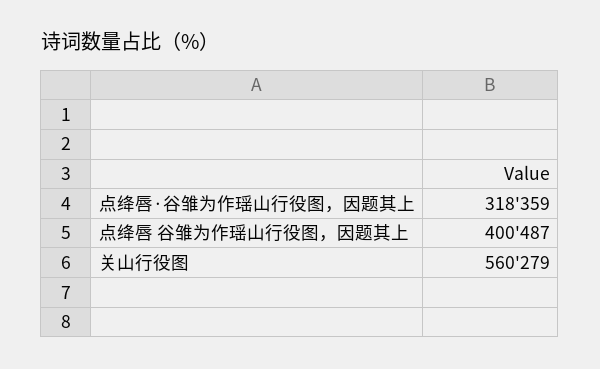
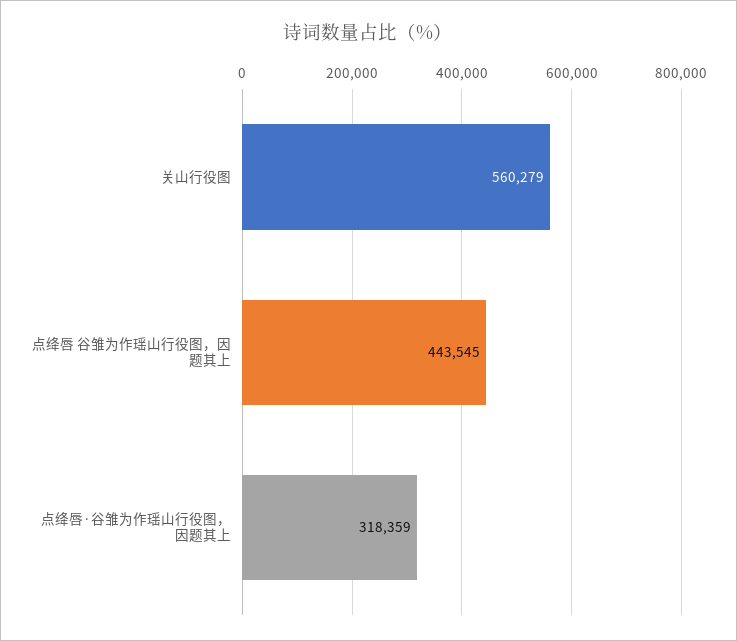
  {
    "点绛唇·谷雏为作瑶山行役图，因题其上": 318359,
-   "点绛唇 谷雏为作瑶山行役图，因题其上": 400487,
+   "点绛唇 谷雏为作瑶山行役图，因题其上": 443545,
    "关山行役图": 560279
  }

